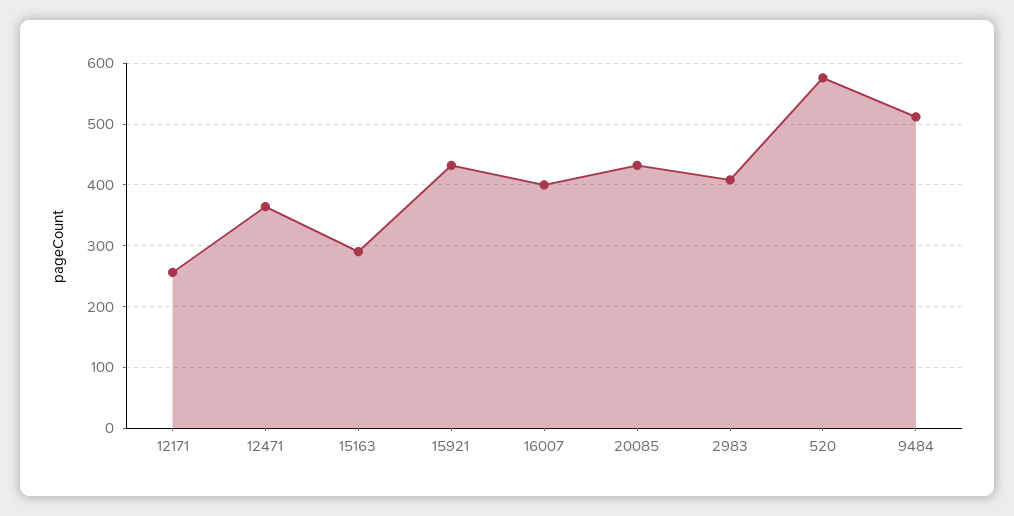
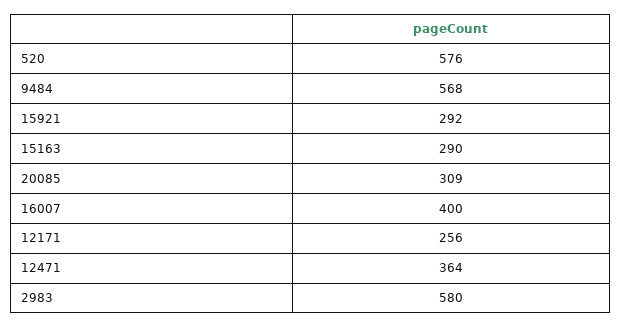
  {
    "12171": 256,
    "12471": 364,
    "15163": 290,
-   "15921": 430,
+   "15921": 292,
    "16007": 400,
-   "20085": 430,
+   "20085": 309,
-   "2983": 410,
+   "2983": 580,
    "520": 576,
-   "9484": 510
+   "9484": 568
  }

